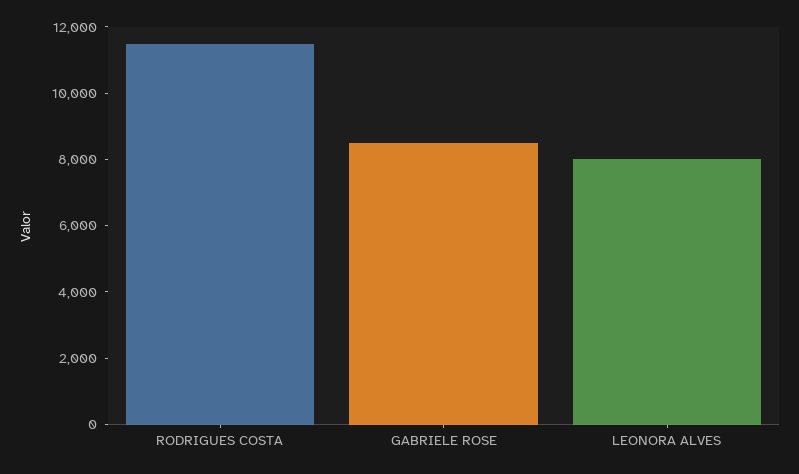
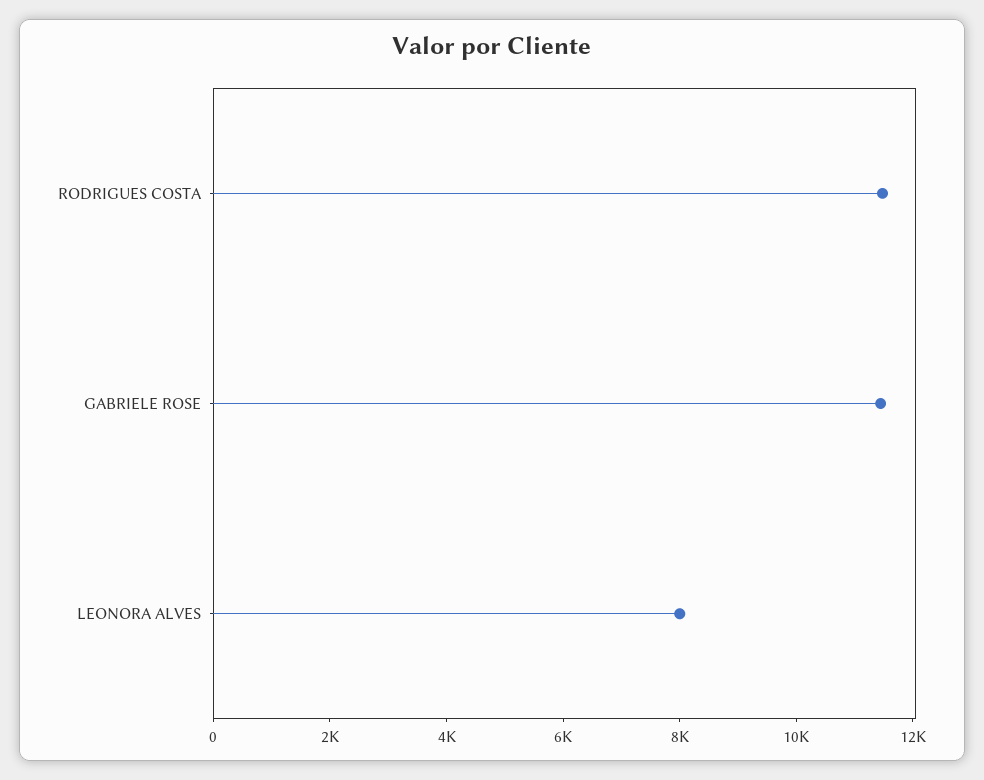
  {
    "RODRIGUES COSTA": 11500,
-   "GABRIELE ROSE": 8500,
+   "GABRIELE ROSE": 11500,
    "LEONORA ALVES": 8000
  }

